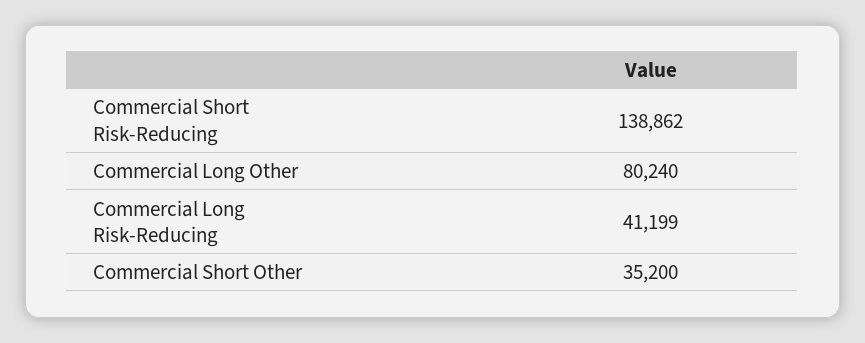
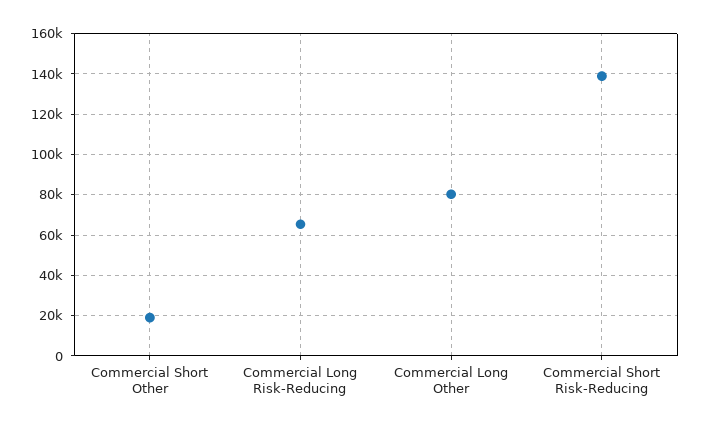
  {
    "Commercial Short Risk-Reducing": 138862,
    "Commercial Long Other": 80240,
-   "Commercial Long Risk-Reducing": 41199,
+   "Commercial Long Risk-Reducing": 65000,
-   "Commercial Short Other": 35200
+   "Commercial Short Other": 20000
  }

